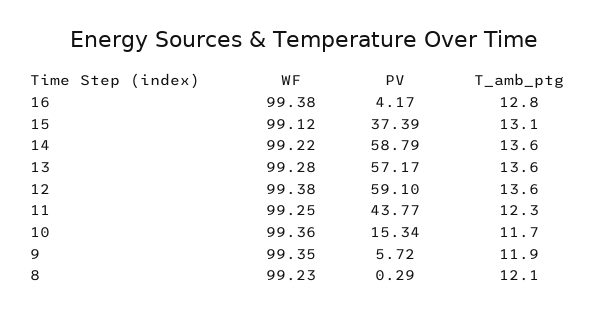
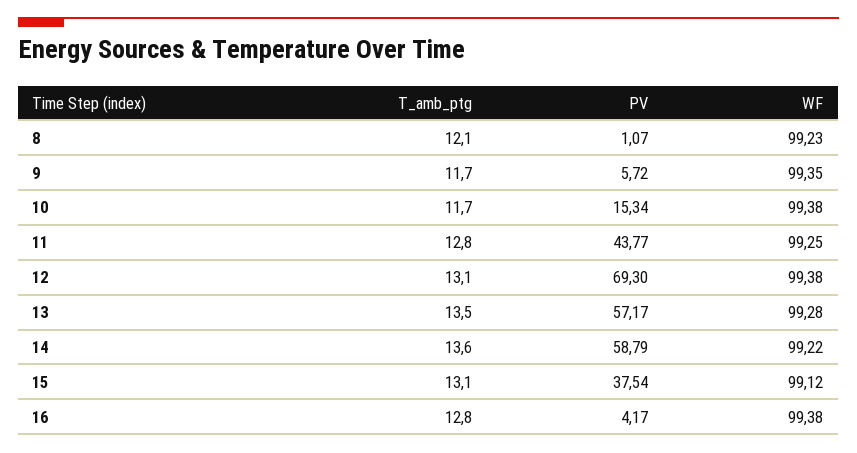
  {
    "WF": {
      "16": 99.38,
      "15": 99.12,
      "14": 99.22,
      "13": 99.28,
      "12": 99.38,
      "11": 99.25,
-     "10": 99.36,
+     "10": 99.38,
      "9": 99.35,
      "8": 99.23
    },
    "PV": {
      "16": 4.17,
-     "15": 37.39,
+     "15": 37.54,
      "14": 58.79,
      "13": 57.17,
-     "12": 59.1,
+     "12": 69.3,
      "11": 43.77,
      "10": 15.34,
      "9": 5.72,
-     "8": 0.29
+     "8": 1.07
    },
    "T_amb_ptg": {
      "16": 12.8,
      "15": 13.1,
      "14": 13.6,
-     "13": 13.6,
+     "13": 13.5,
-     "12": 13.6,
+     "12": 13.1,
-     "11": 12.3,
+     "11": 12.8,
      "10": 11.7,
-     "9": 11.9,
+     "9": 11.7,
      "8": 12.1
    }
  }

